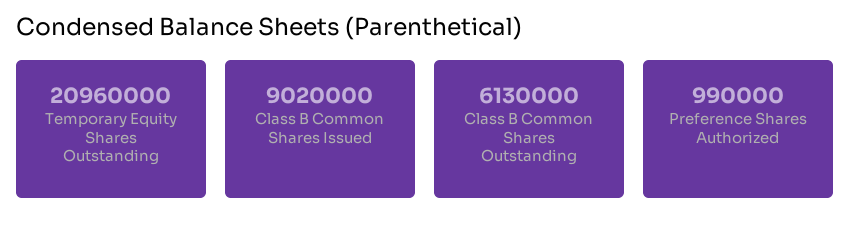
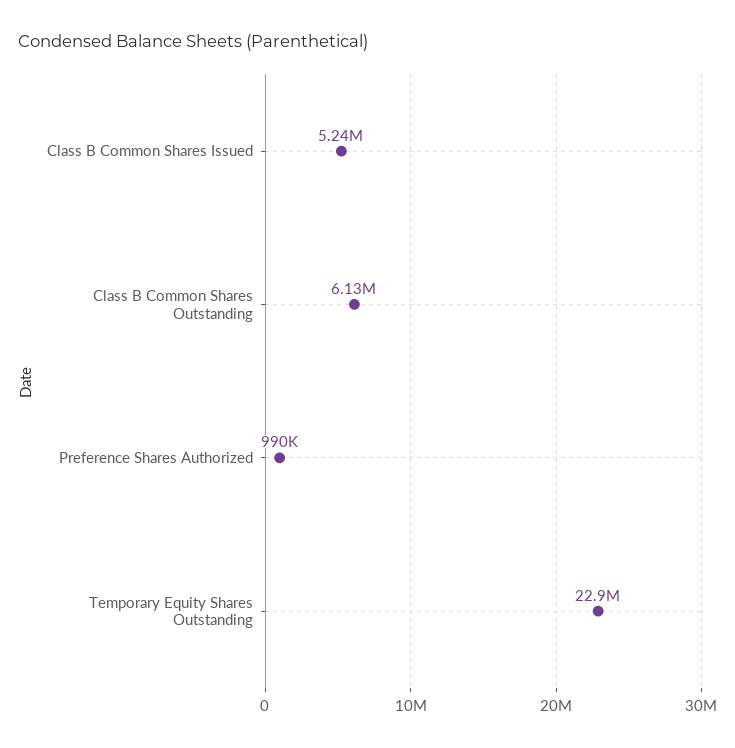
  {
-   "Temporary Equity Shares Outstanding": 20960000,
+   "Temporary Equity Shares Outstanding": 22900000,
-   "Class B Common Shares Issued": 9020000,
+   "Class B Common Shares Issued": 5240000,
    "Class B Common Shares Outstanding": 6130000,
    "Preference Shares Authorized": 990000
  }

